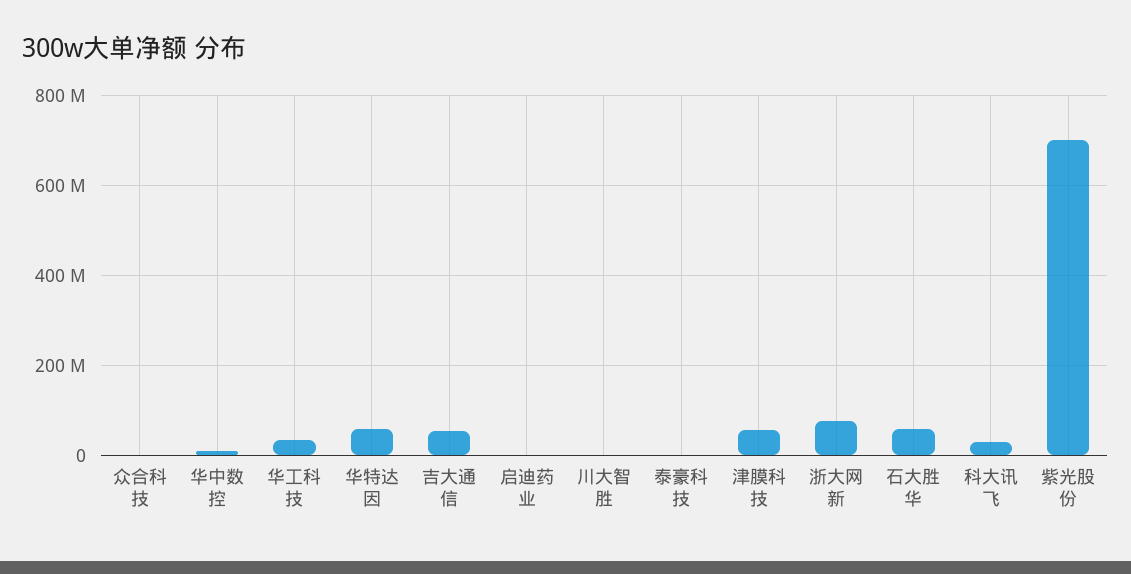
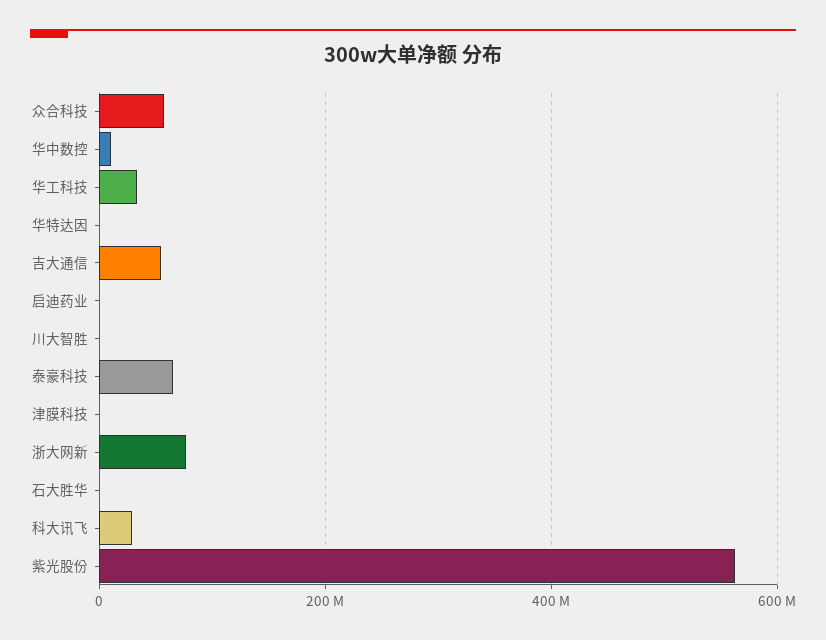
  {
-   "众合科技": 0,
+   "众合科技": 60000000,
    "华中数控": 20000000,
    "华工科技": 40000000,
-   "华特达因": 60000000,
+   "华特达因": 0,
    "吉大通信": 60000000,
    "启迪药业": 0,
    "川大智胜": 0,
-   "泰豪科技": 0,
+   "泰豪科技": 60000000,
-   "津膜科技": 60000000,
+   "津膜科技": 0,
    "浙大网新": 80000000,
-   "石大胜华": 60000000,
+   "石大胜华": 0,
    "科大讯飞": 20000000,
-   "紫光股份": 700000000
+   "紫光股份": 560000000
  }

